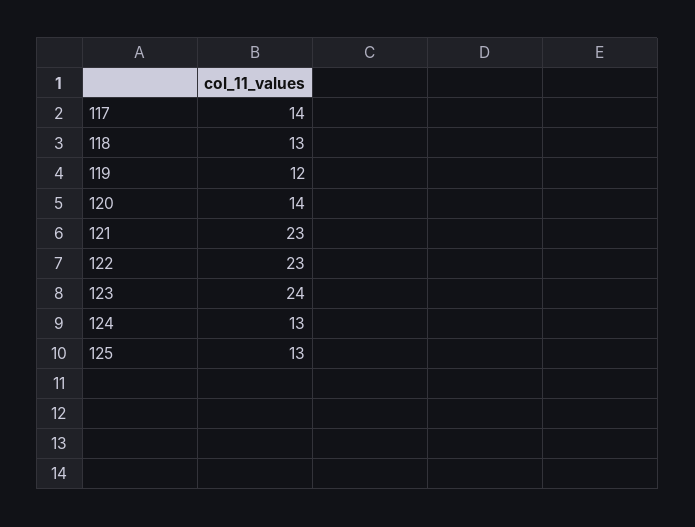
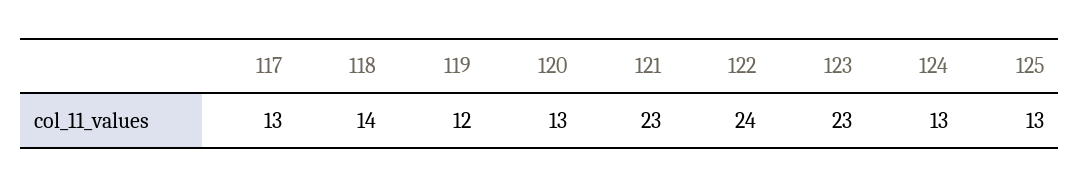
  {
-   "117": 14,
+   "117": 13,
-   "118": 13,
+   "118": 14,
    "119": 12,
-   "120": 14,
+   "120": 13,
    "121": 23,
-   "122": 23,
+   "122": 24,
-   "123": 24,
+   "123": 23,
    "124": 13,
    "125": 13
  }

